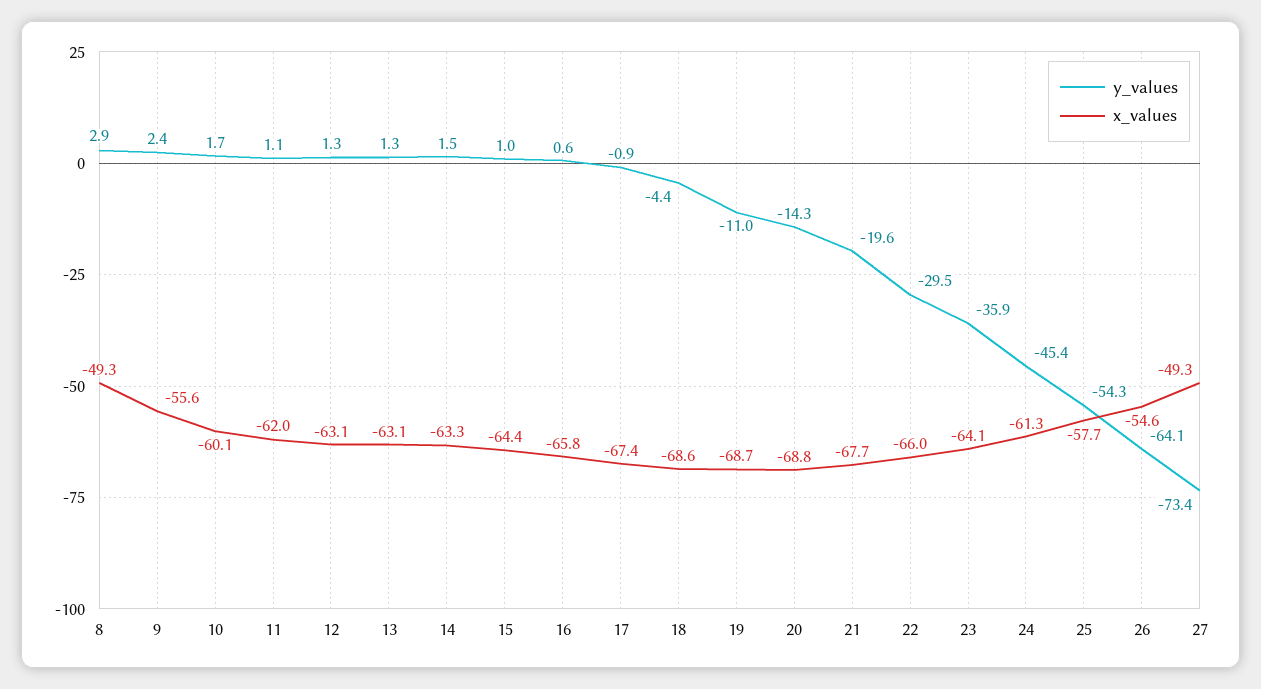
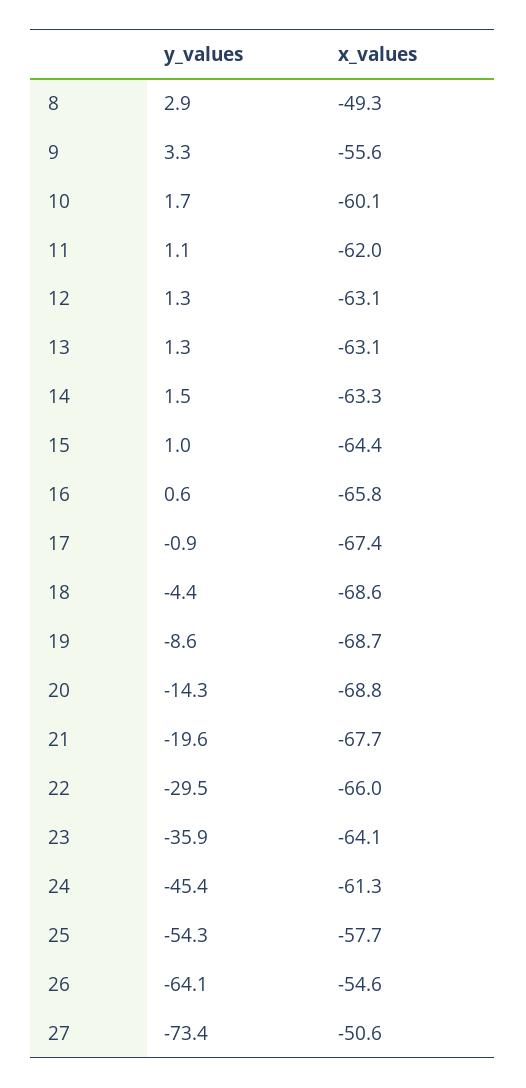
  {
    "y_values": {
      "8": 2.9,
-     "9": 2.4,
+     "9": 3.3,
      "10": 1.7,
      "11": 1.1,
      "12": 1.3,
      "13": 1.3,
      "14": 1.5,
      "15": 1,
      "16": 0.6,
      "17": -0.9,
      "18": -4.4,
-     "19": -11,
+     "19": -8.6,
      "20": -14.3,
      "21": -19.6,
      "22": -29.5,
      "23": -35.9,
      "24": -45.4,
      "25": -54.3,
      "26": -64.1,
      "27": -73.4
    },
    "x_values": {
      "8": -49.3,
      "9": -55.6,
      "10": -60.1,
      "11": -62,
      "12": -63.1,
      "13": -63.1,
      "14": -63.3,
      "15": -64.4,
      "16": -65.8,
      "17": -67.4,
      "18": -68.6,
      "19": -68.7,
      "20": -68.8,
      "21": -67.7,
      "22": -66,
      "23": -64.1,
      "24": -61.3,
      "25": -57.7,
      "26": -54.6,
-     "27": -49.3
+     "27": -50.6
    }
  }

